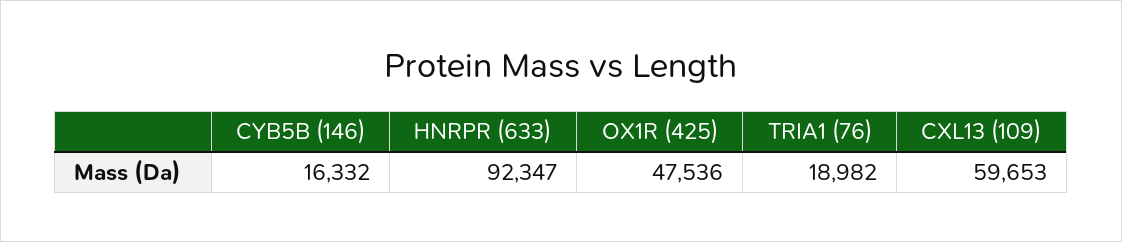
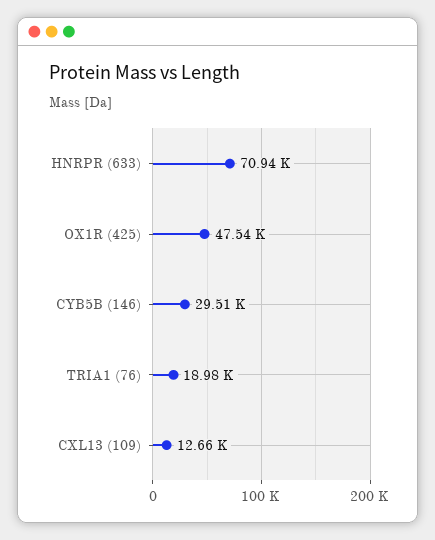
  {
-   "CYB5B (146)": 16332,
+   "CYB5B (146)": 29510,
-   "HNRPR (633)": 92347,
+   "HNRPR (633)": 70940,
    "OX1R (425)": 47536,
    "TRIA1 (76)": 18982,
-   "CXL13 (109)": 59653
+   "CXL13 (109)": 12660
  }

